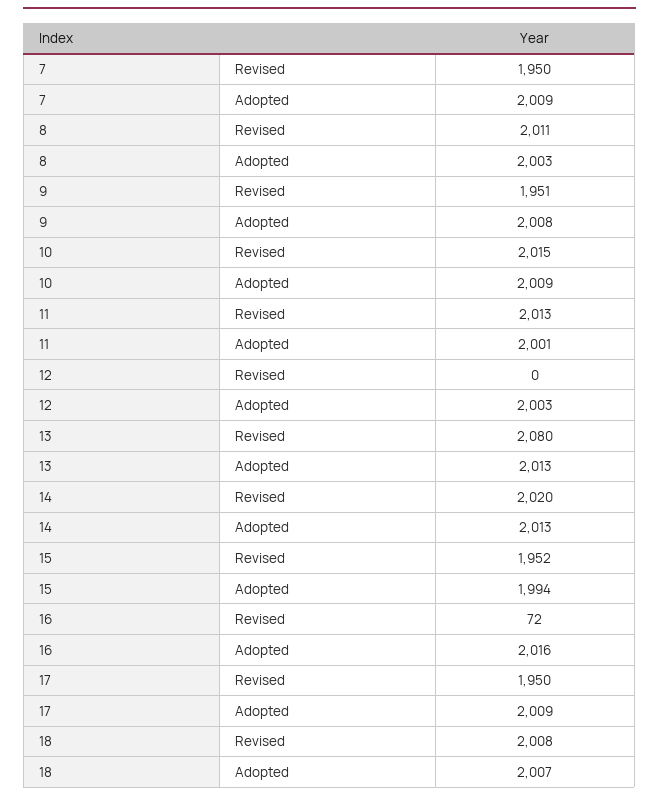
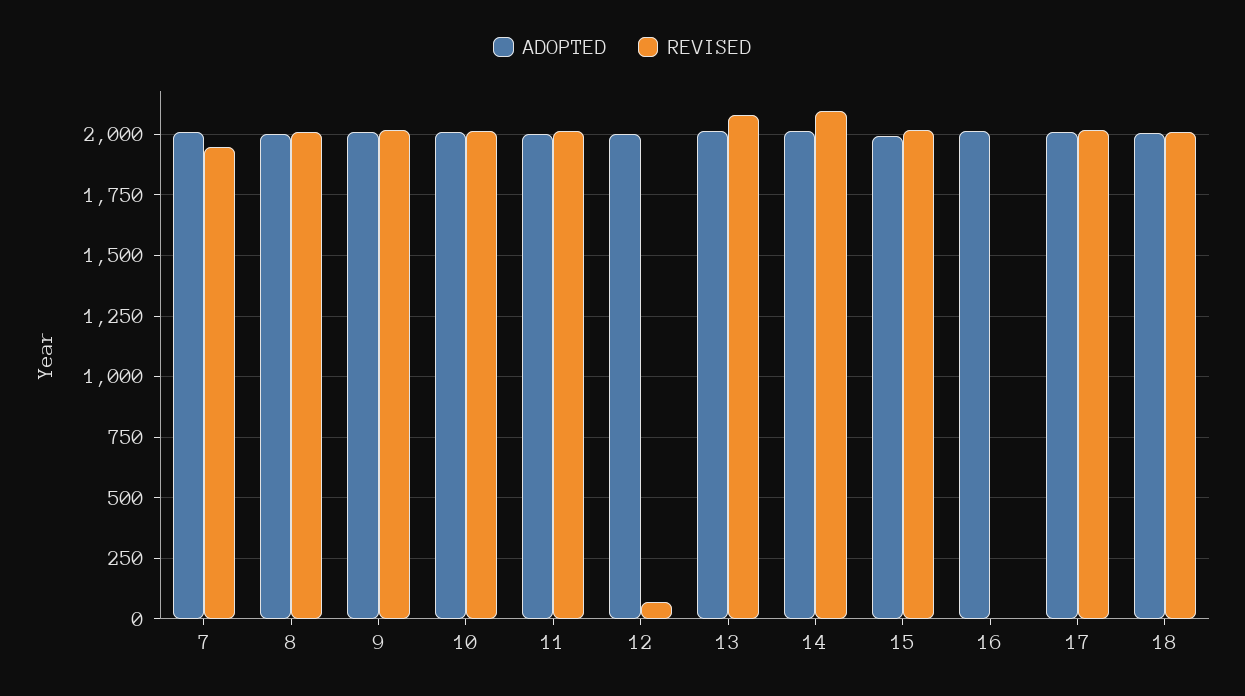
  {
    "Revised": {
      "7": 1950,
      "8": 2011,
-     "9": 1951,
+     "9": 2025,
      "10": 2015,
      "11": 2013,
-     "12": 0,
+     "12": 75,
      "13": 2080,
-     "14": 2020,
+     "14": 2100,
-     "15": 1952,
+     "15": 2025,
-     "16": 72,
+     "16": 0,
-     "17": 1950,
+     "17": 2025,
      "18": 2008
    },
    "Adopted": {
      "7": 2009,
      "8": 2003,
      "9": 2008,
      "10": 2009,
      "11": 2001,
      "12": 2003,
      "13": 2013,
      "14": 2013,
      "15": 1994,
      "16": 2016,
      "17": 2009,
      "18": 2007
    }
  }

